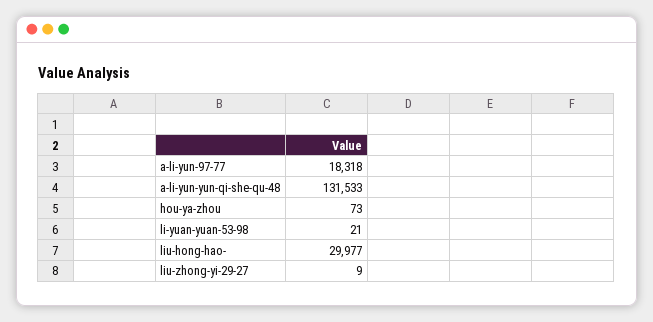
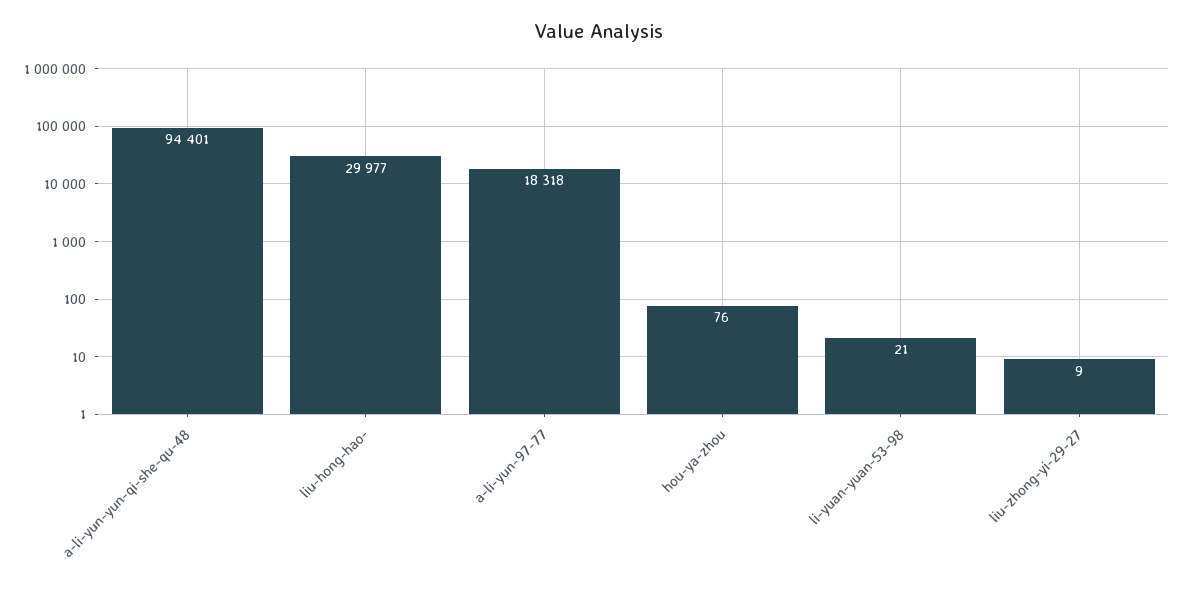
  {
    "a-li-yun-97-77": 18318,
-   "a-li-yun-yun-qi-she-qu-48": 131533,
+   "a-li-yun-yun-qi-she-qu-48": 94401,
-   "hou-ya-zhou": 73,
+   "hou-ya-zhou": 76,
    "li-yuan-yuan-53-98": 21,
    "liu-hong-hao-": 29977,
    "liu-zhong-yi-29-27": 9
  }

